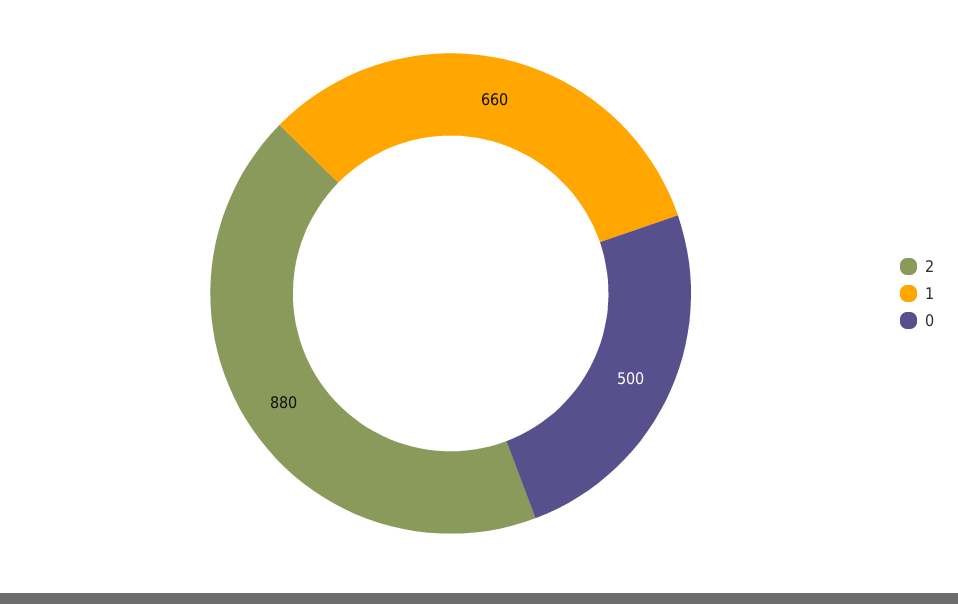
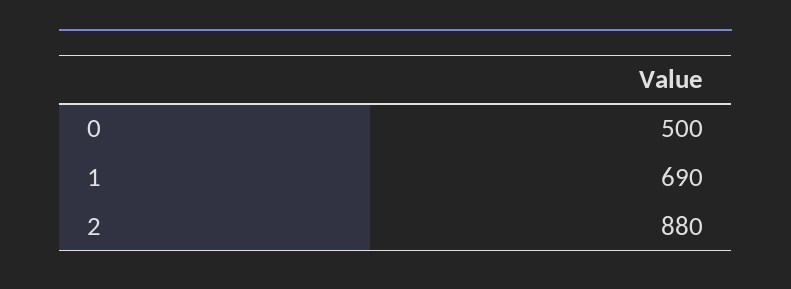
  {
    "2": 880,
-   "1": 660,
+   "1": 690,
    "0": 500
  }

